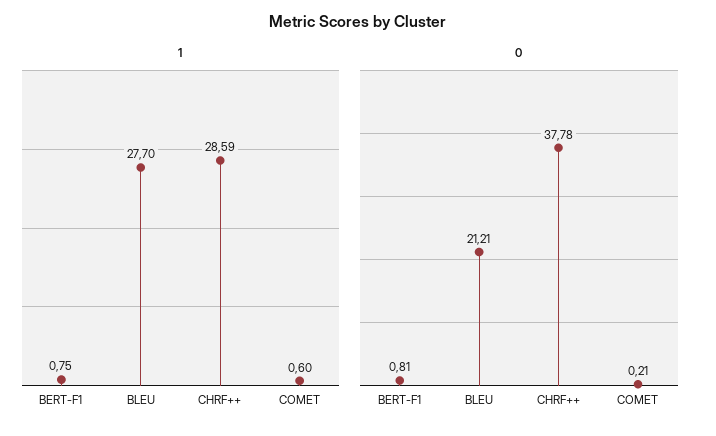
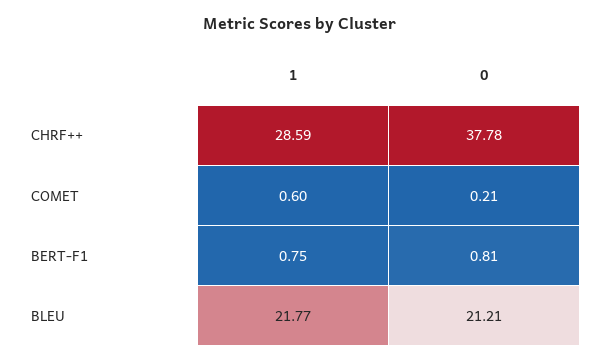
  {
    "1": {
      "BERT-F1": 0.75,
-     "BLEU": 27.7,
+     "BLEU": 21.77,
      "CHRF++": 28.59,
      "COMET": 0.6
    },
    "0": {
      "BERT-F1": 0.81,
      "BLEU": 21.21,
      "CHRF++": 37.78,
      "COMET": 0.21
    }
  }

